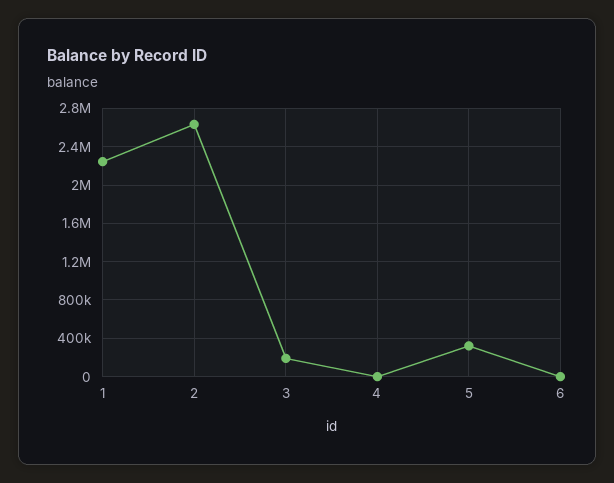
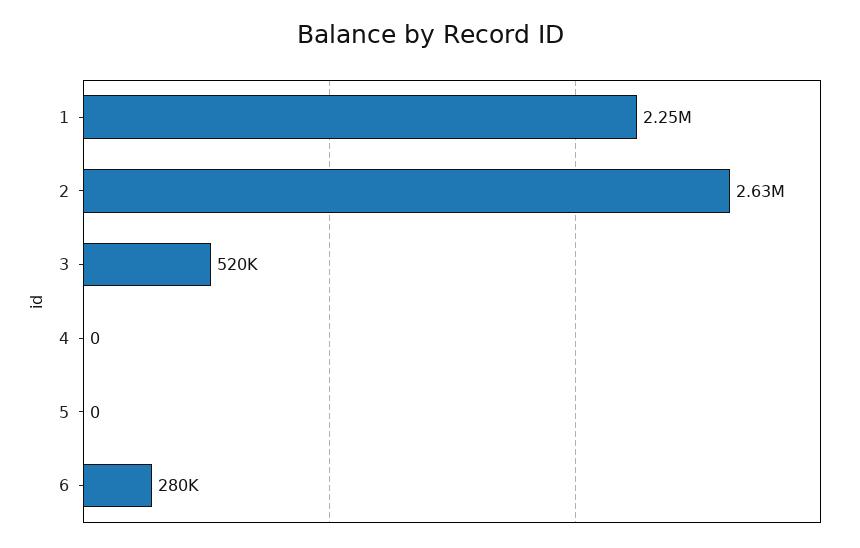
  {
    "1": 2250000,
    "2": 2630000,
-   "3": 200000,
+   "3": 520000,
    "4": 0,
-   "5": 300000,
+   "5": 0,
-   "6": 0
+   "6": 280000
  }

